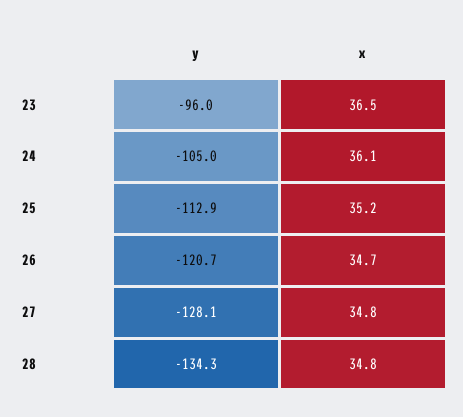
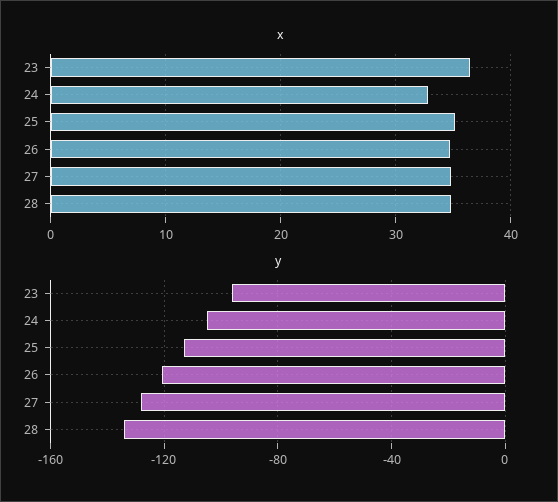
  {
    "y": {
      "23": -96,
      "24": -105,
      "25": -112.9,
      "26": -120.7,
      "27": -128.1,
      "28": -134.3
    },
    "x": {
      "23": 36.5,
-     "24": 36.1,
+     "24": 33,
      "25": 35.2,
      "26": 34.7,
      "27": 34.8,
      "28": 34.8
    }
  }

